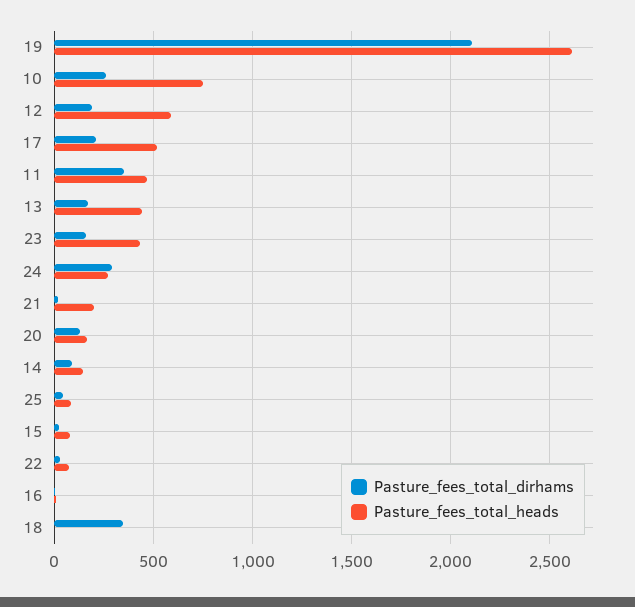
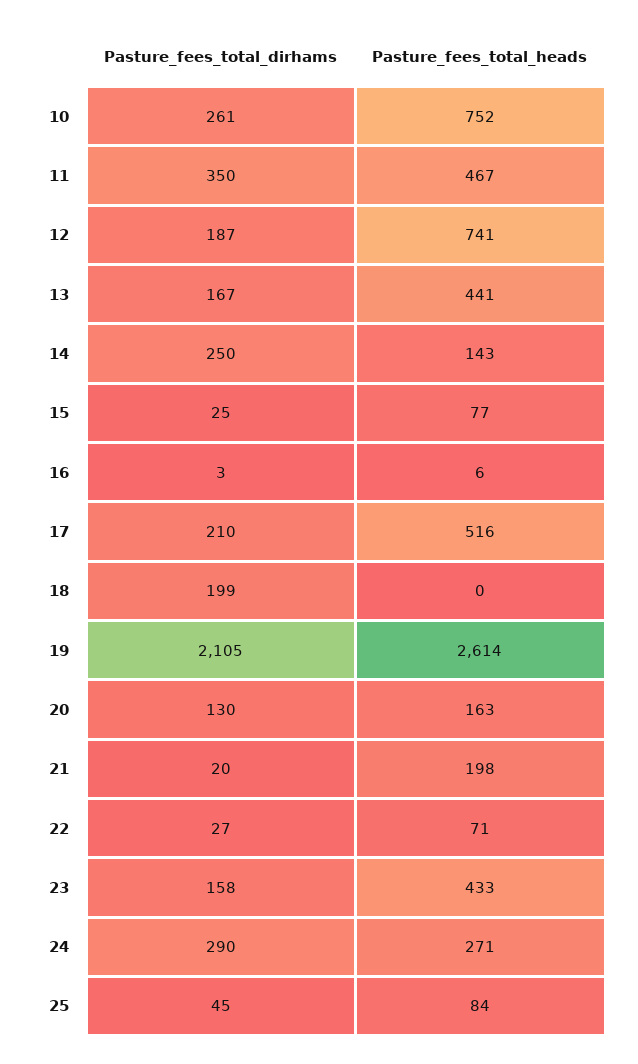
  {
    "Pasture_fees_total_dirhams": {
      "19": 2105,
      "10": 261,
      "12": 187,
      "17": 210,
      "11": 350,
      "13": 167,
      "23": 158,
      "24": 290,
      "21": 20,
      "20": 130,
-     "14": 100,
+     "14": 250,
      "25": 45,
      "15": 25,
      "22": 27,
      "16": 3,
-     "18": 350
+     "18": 199
    },
    "Pasture_fees_total_heads": {
      "19": 2614,
      "10": 752,
-     "12": 600,
+     "12": 741,
      "17": 516,
      "11": 467,
      "13": 441,
      "23": 433,
      "24": 271,
      "21": 198,
      "20": 163,
      "14": 143,
      "25": 84,
      "15": 77,
      "22": 71,
      "16": 6,
      "18": 0
    }
  }

